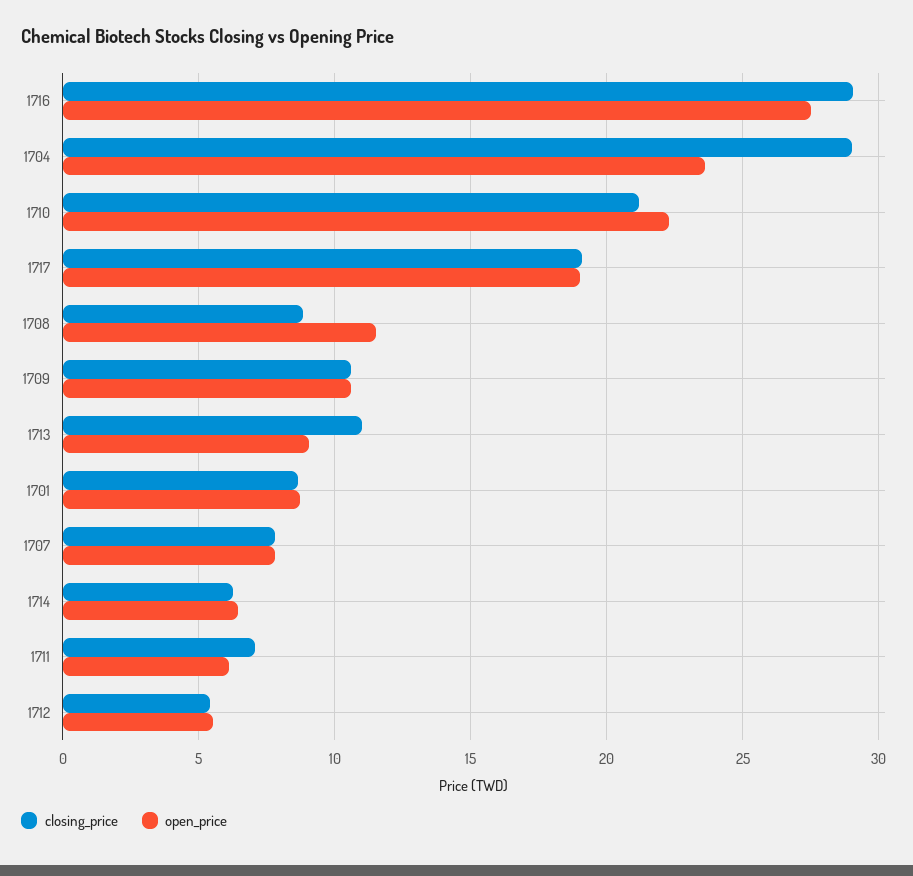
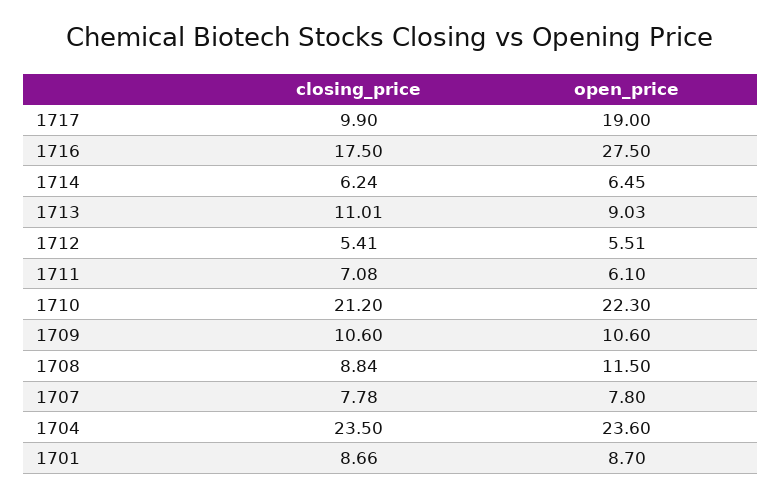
  {
    "closing_price": {
-     "1716": 29,
+     "1716": 17.5,
-     "1704": 29,
+     "1704": 23.5,
      "1710": 21.2,
-     "1717": 19,
+     "1717": 9.9,
      "1708": 8.84,
      "1709": 10.6,
      "1713": 11.01,
      "1701": 8.66,
      "1707": 7.78,
      "1714": 6.24,
      "1711": 7.08,
      "1712": 5.41
    },
    "open_price": {
      "1716": 27.5,
      "1704": 23.6,
      "1710": 22.3,
      "1717": 19,
      "1708": 11.5,
      "1709": 10.6,
      "1713": 9.03,
      "1701": 8.7,
      "1707": 7.8,
      "1714": 6.45,
      "1711": 6.1,
      "1712": 5.51
    }
  }

